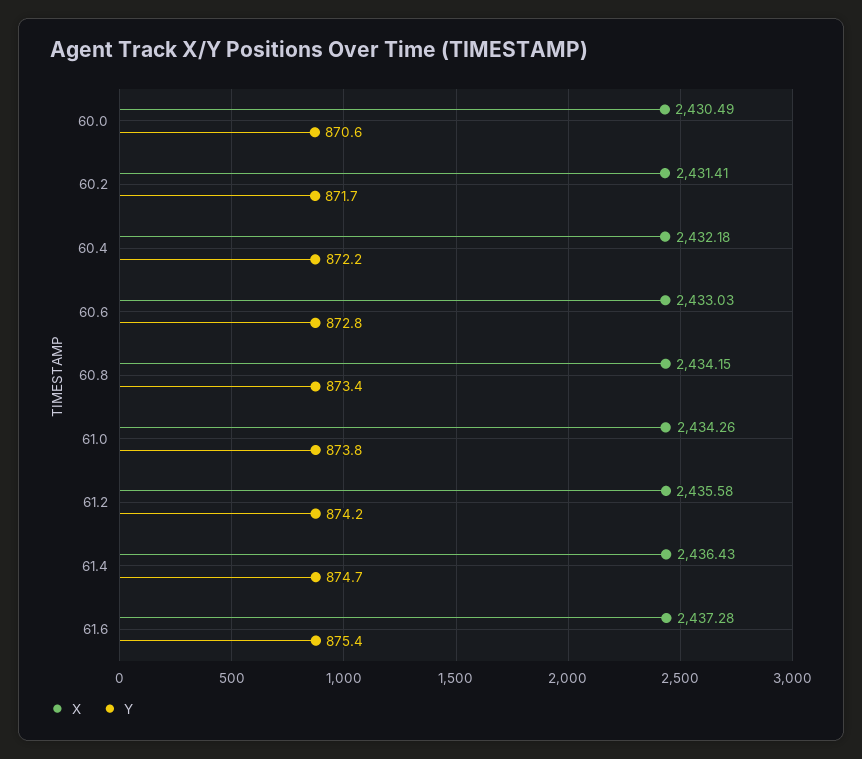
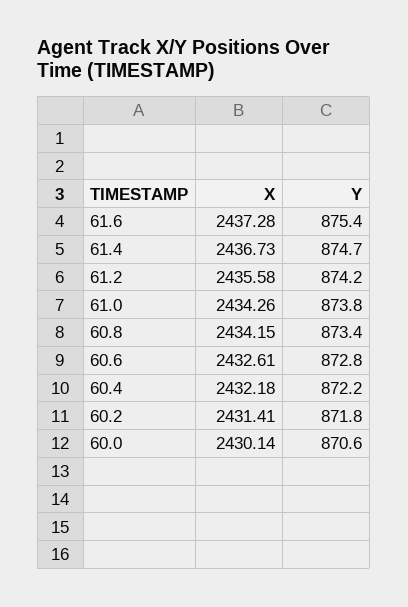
  {
    "X": {
-     "60.0": 2430.49,
+     "60.0": 2430.14,
      "60.2": 2431.41,
      "60.4": 2432.18,
-     "60.6": 2433.03,
+     "60.6": 2432.61,
      "60.8": 2434.15,
      "61.0": 2434.26,
      "61.2": 2435.58,
-     "61.4": 2436.43,
+     "61.4": 2436.73,
      "61.6": 2437.28
    },
    "Y": {
      "60.0": 870.6,
-     "60.2": 871.7,
+     "60.2": 871.8,
      "60.4": 872.2,
      "60.6": 872.8,
      "60.8": 873.4,
      "61.0": 873.8,
      "61.2": 874.2,
      "61.4": 874.7,
      "61.6": 875.4
    }
  }

